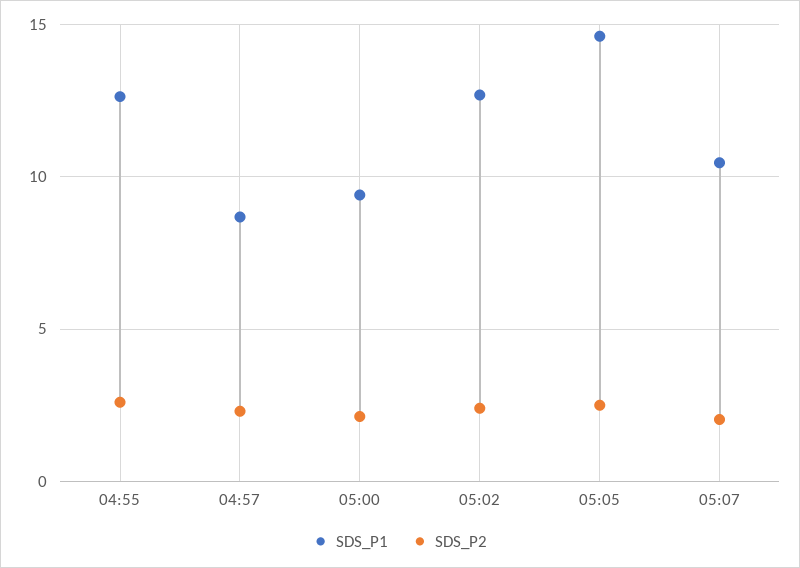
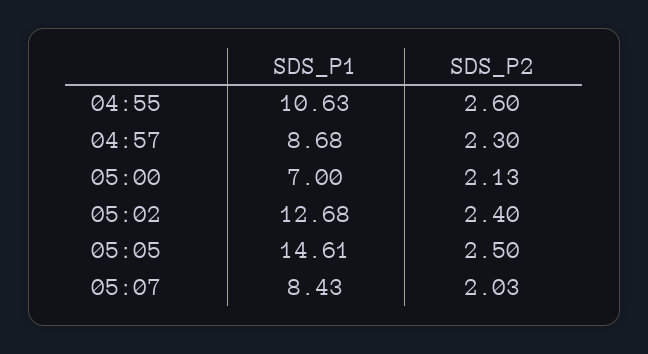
  {
    "SDS_P1": {
-     "04:55": 12.5,
+     "04:55": 10.63,
      "04:57": 8.68,
-     "05:00": 9.5,
+     "05:00": 7,
      "05:02": 12.68,
      "05:05": 14.61,
-     "05:07": 10.5
+     "05:07": 8.43
    },
    "SDS_P2": {
      "04:55": 2.6,
      "04:57": 2.3,
      "05:00": 2.13,
      "05:02": 2.4,
      "05:05": 2.5,
      "05:07": 2.03
    }
  }

